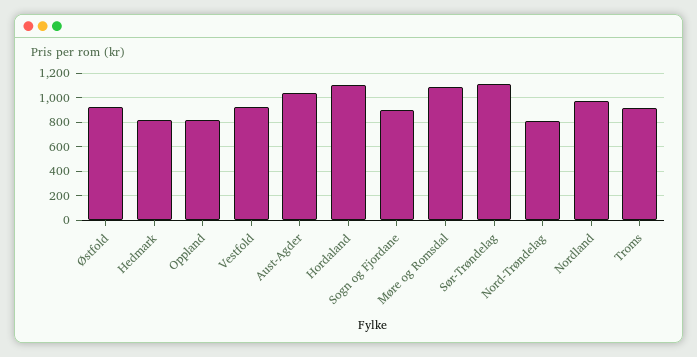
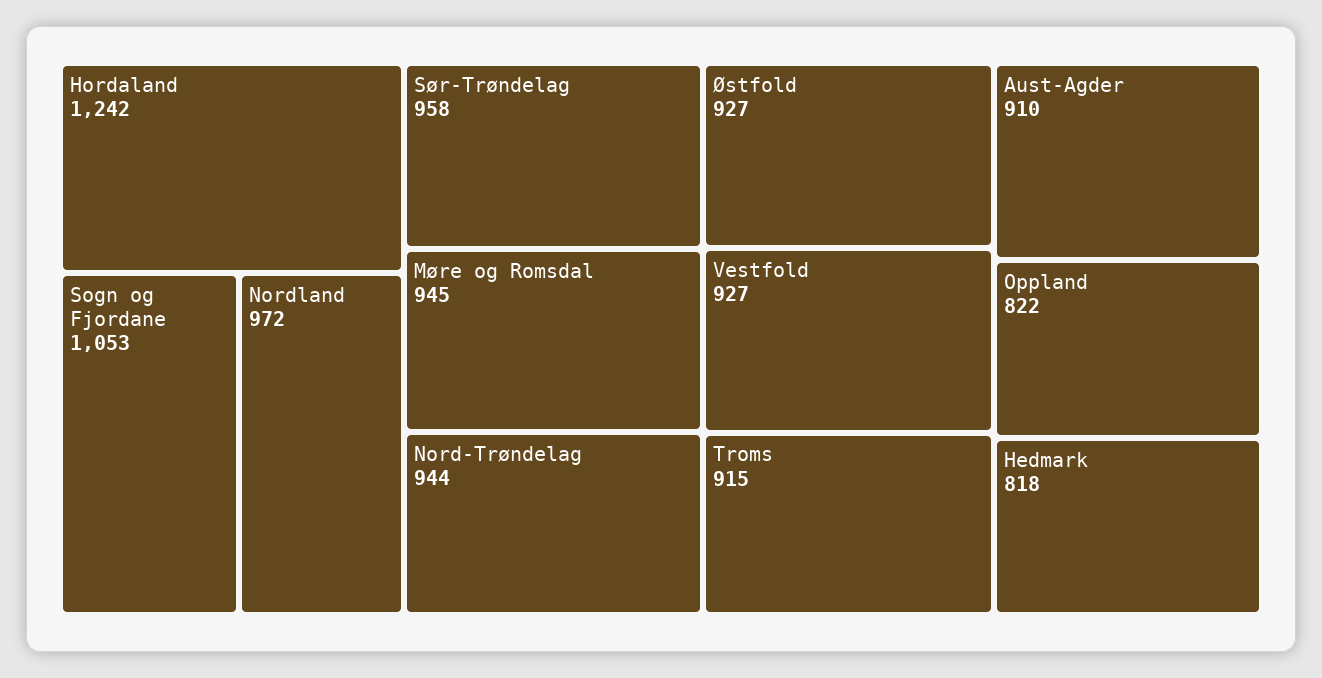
  {
    "Østfold": 927,
    "Hedmark": 818,
    "Oppland": 822,
    "Vestfold": 927,
-   "Aust-Agder": 1050,
+   "Aust-Agder": 910,
-   "Hordaland": 1100,
+   "Hordaland": 1242,
-   "Sogn og Fjordane": 900,
+   "Sogn og Fjordane": 1053,
-   "Møre og Romsdal": 1100,
+   "Møre og Romsdal": 945,
-   "Sør-Trøndelag": 1100,
+   "Sør-Trøndelag": 958,
-   "Nord-Trøndelag": 800,
+   "Nord-Trøndelag": 944,
    "Nordland": 972,
    "Troms": 915
  }

